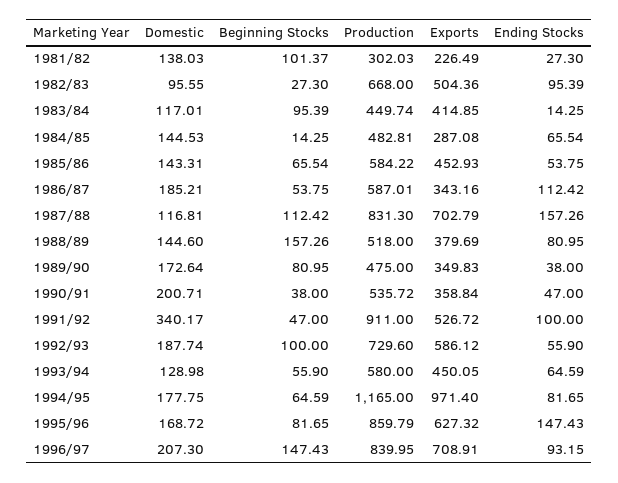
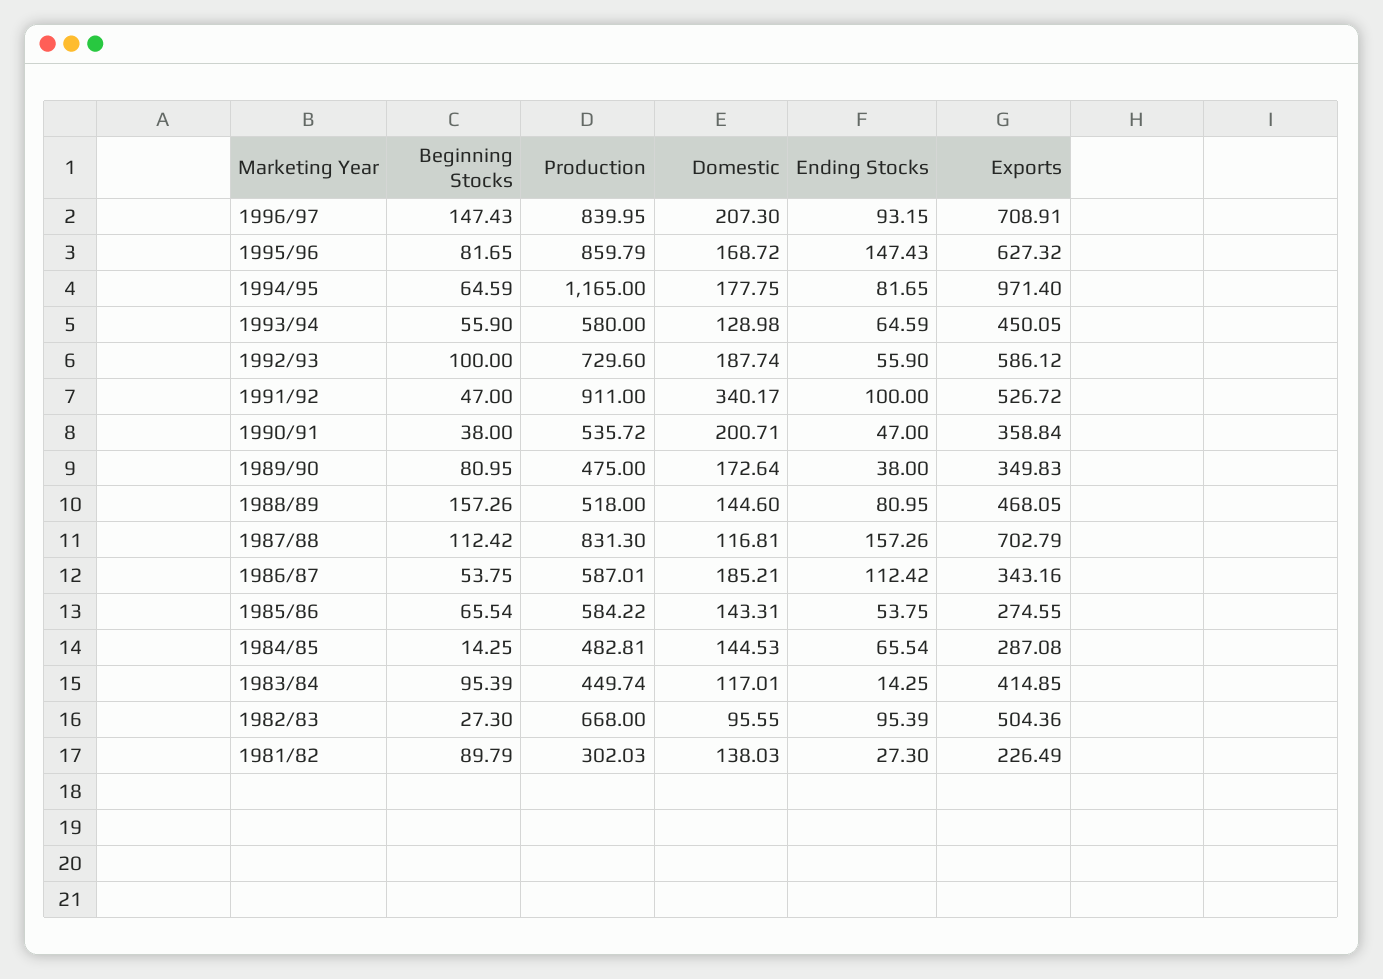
  {
    "Domestic": {
      "1981/82": 138.03,
      "1982/83": 95.55,
      "1983/84": 117.01,
      "1984/85": 144.53,
      "1985/86": 143.31,
      "1986/87": 185.21,
      "1987/88": 116.81,
      "1988/89": 144.6,
      "1989/90": 172.64,
      "1990/91": 200.71,
      "1991/92": 340.17,
      "1992/93": 187.74,
      "1993/94": 128.98,
      "1994/95": 177.75,
      "1995/96": 168.72,
      "1996/97": 207.3
    },
    "Beginning Stocks": {
-     "1981/82": 101.37,
+     "1981/82": 89.79,
      "1982/83": 27.3,
      "1983/84": 95.39,
      "1984/85": 14.25,
      "1985/86": 65.54,
      "1986/87": 53.75,
      "1987/88": 112.42,
      "1988/89": 157.26,
      "1989/90": 80.95,
      "1990/91": 38,
      "1991/92": 47,
      "1992/93": 100,
      "1993/94": 55.9,
      "1994/95": 64.59,
      "1995/96": 81.65,
      "1996/97": 147.43
    },
    "Production": {
      "1981/82": 302.03,
      "1982/83": 668,
      "1983/84": 449.74,
      "1984/85": 482.81,
      "1985/86": 584.22,
      "1986/87": 587.01,
      "1987/88": 831.3,
      "1988/89": 518,
      "1989/90": 475,
      "1990/91": 535.72,
      "1991/92": 911,
      "1992/93": 729.6,
      "1993/94": 580,
      "1994/95": 1165,
      "1995/96": 859.79,
      "1996/97": 839.95
    },
    "Exports": {
      "1981/82": 226.49,
      "1982/83": 504.36,
      "1983/84": 414.85,
      "1984/85": 287.08,
-     "1985/86": 452.93,
+     "1985/86": 274.55,
      "1986/87": 343.16,
      "1987/88": 702.79,
-     "1988/89": 379.69,
+     "1988/89": 468.05,
      "1989/90": 349.83,
      "1990/91": 358.84,
      "1991/92": 526.72,
      "1992/93": 586.12,
      "1993/94": 450.05,
      "1994/95": 971.4,
      "1995/96": 627.32,
      "1996/97": 708.91
    },
    "Ending Stocks": {
      "1981/82": 27.3,
      "1982/83": 95.39,
      "1983/84": 14.25,
      "1984/85": 65.54,
      "1985/86": 53.75,
      "1986/87": 112.42,
      "1987/88": 157.26,
      "1988/89": 80.95,
      "1989/90": 38,
      "1990/91": 47,
      "1991/92": 100,
      "1992/93": 55.9,
      "1993/94": 64.59,
      "1994/95": 81.65,
      "1995/96": 147.43,
      "1996/97": 93.15
    }
  }

